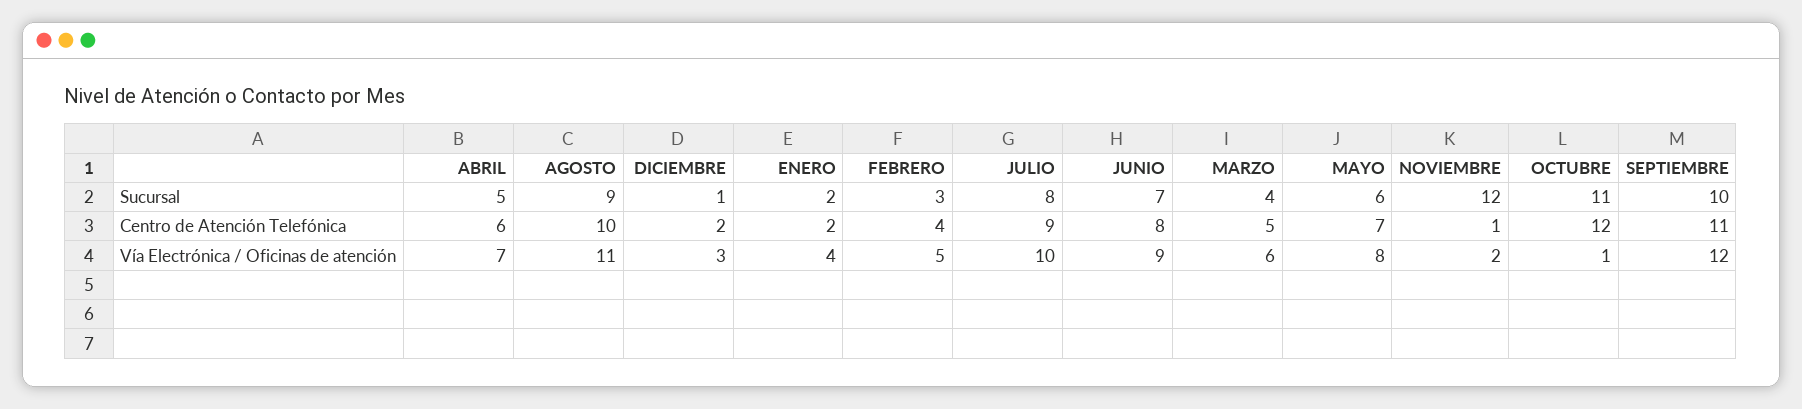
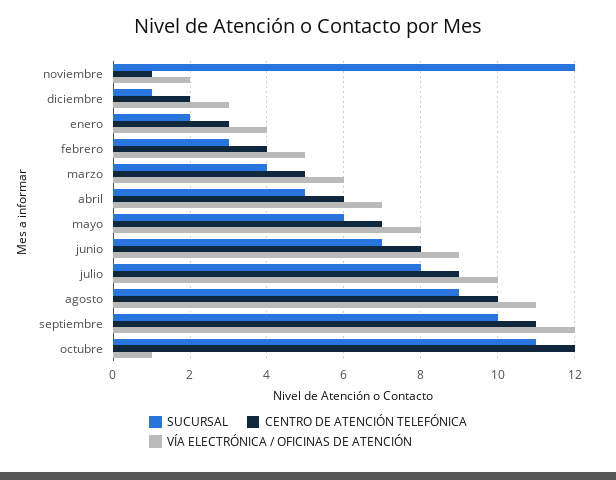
  {
    "Sucursal": {
      "ABRIL": 5,
      "AGOSTO": 9,
      "DICIEMBRE": 1,
      "ENERO": 2,
      "FEBRERO": 3,
      "JULIO": 8,
      "JUNIO": 7,
      "MARZO": 4,
      "MAYO": 6,
      "NOVIEMBRE": 12,
      "OCTUBRE": 11,
      "SEPTIEMBRE": 10
    },
    "Centro de Atención Telefónica": {
      "ABRIL": 6,
      "AGOSTO": 10,
      "DICIEMBRE": 2,
-     "ENERO": 2,
+     "ENERO": 3,
      "FEBRERO": 4,
      "JULIO": 9,
      "JUNIO": 8,
      "MARZO": 5,
      "MAYO": 7,
      "NOVIEMBRE": 1,
      "OCTUBRE": 12,
      "SEPTIEMBRE": 11
    },
    "Vía Electrónica / Oficinas de atención": {
      "ABRIL": 7,
      "AGOSTO": 11,
      "DICIEMBRE": 3,
      "ENERO": 4,
      "FEBRERO": 5,
      "JULIO": 10,
      "JUNIO": 9,
      "MARZO": 6,
      "MAYO": 8,
      "NOVIEMBRE": 2,
      "OCTUBRE": 1,
      "SEPTIEMBRE": 12
    }
  }

